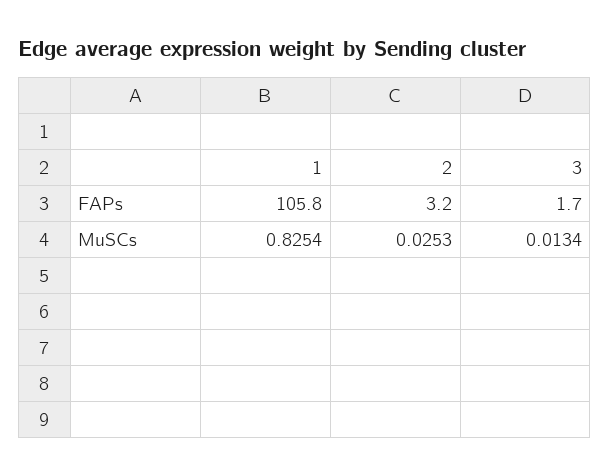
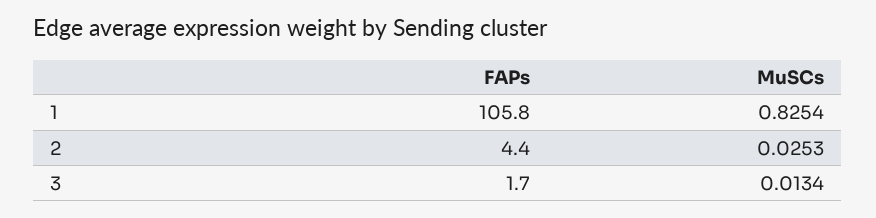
  {
    "1": {
      "FAPs": 105.8,
      "MuSCs": 0.8254
    },
    "2": {
-     "FAPs": 3.2,
+     "FAPs": 4.4,
      "MuSCs": 0.0253
    },
    "3": {
      "FAPs": 1.7,
      "MuSCs": 0.0134
    }
  }

